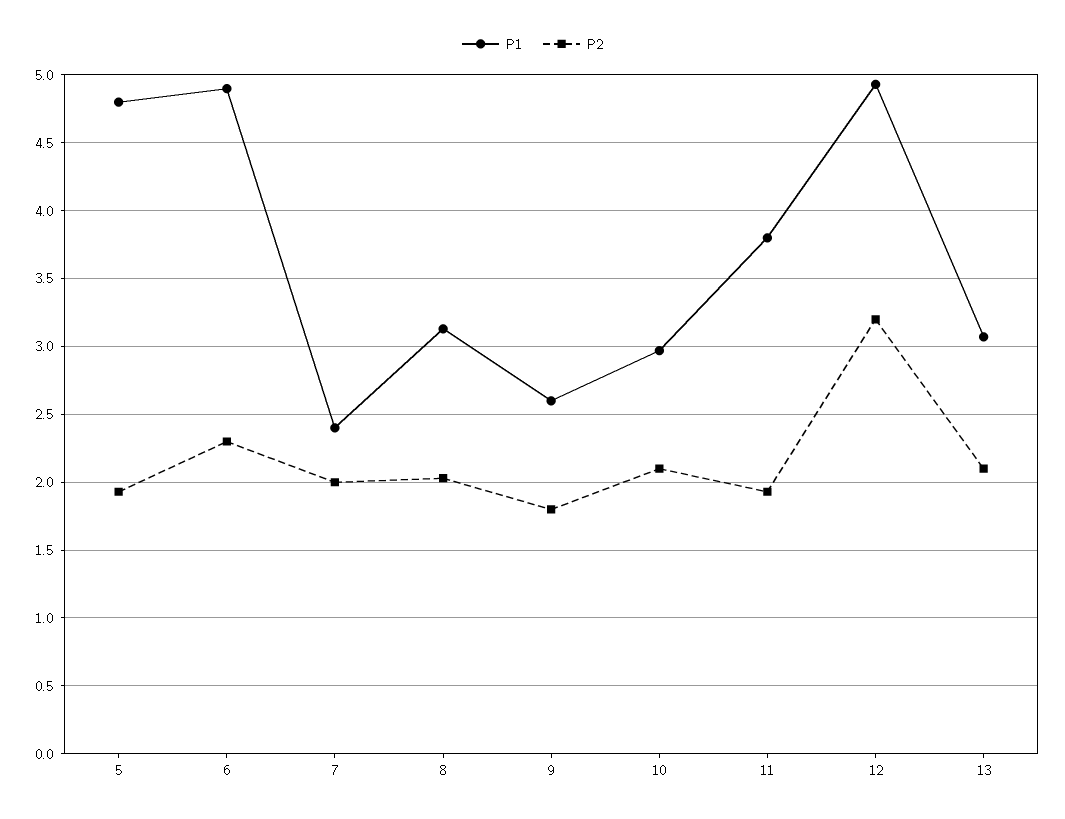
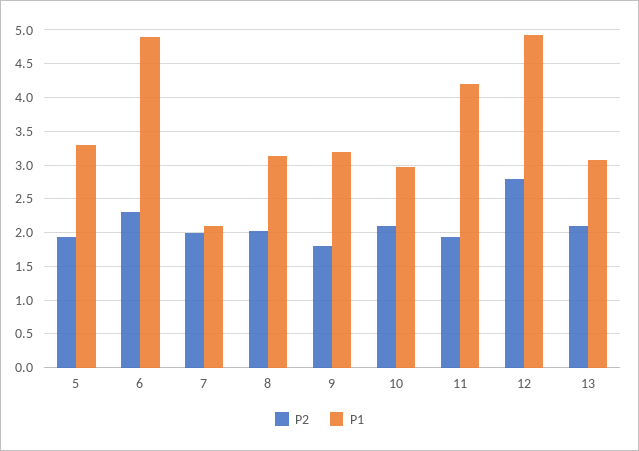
  {
    "P1": {
-     "5": 4.8,
+     "5": 3.3,
      "6": 4.9,
-     "7": 2.4,
+     "7": 2.1,
      "8": 3.15,
-     "9": 2.6,
+     "9": 3.2,
      "10": 2.95,
-     "11": 3.8,
+     "11": 4.2,
      "12": 4.95,
      "13": 3.05
    },
    "P2": {
      "5": 1.95,
      "6": 2.3,
      "7": 2,
      "8": 2.05,
      "9": 1.8,
      "10": 2.1,
      "11": 1.95,
-     "12": 3.2,
+     "12": 2.8,
      "13": 2.1
    }
  }

